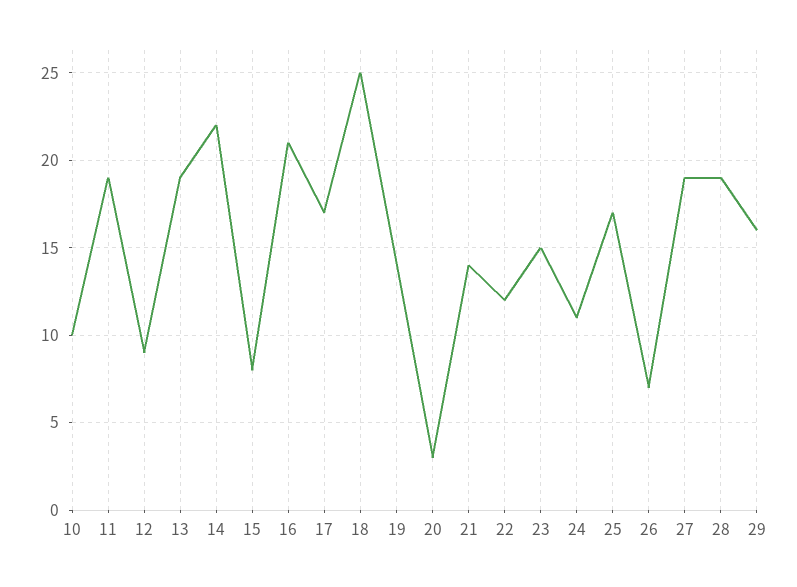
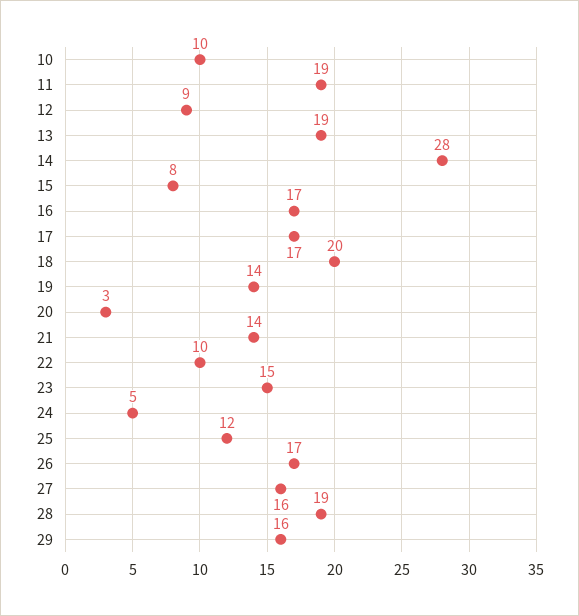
  {
    "10": 10,
    "11": 19,
    "12": 9,
    "13": 19,
-   "14": 22,
+   "14": 28,
    "15": 8,
-   "16": 21,
+   "16": 17,
    "17": 17,
-   "18": 25,
+   "18": 20,
    "19": 14,
    "20": 3,
    "21": 14,
-   "22": 12,
+   "22": 10,
    "23": 15,
-   "24": 11,
+   "24": 5,
-   "25": 17,
+   "25": 12,
-   "26": 7,
+   "26": 17,
-   "27": 19,
+   "27": 16,
    "28": 19,
    "29": 16
  }

